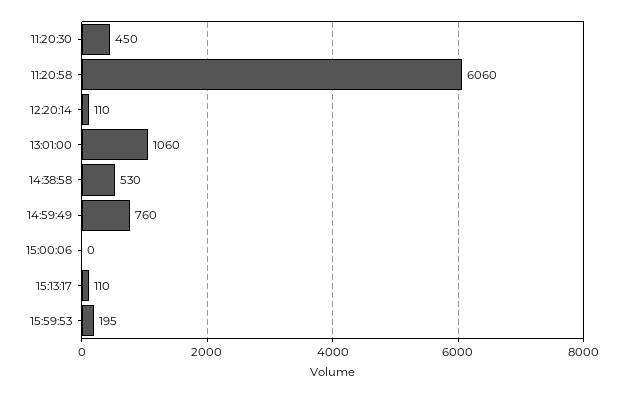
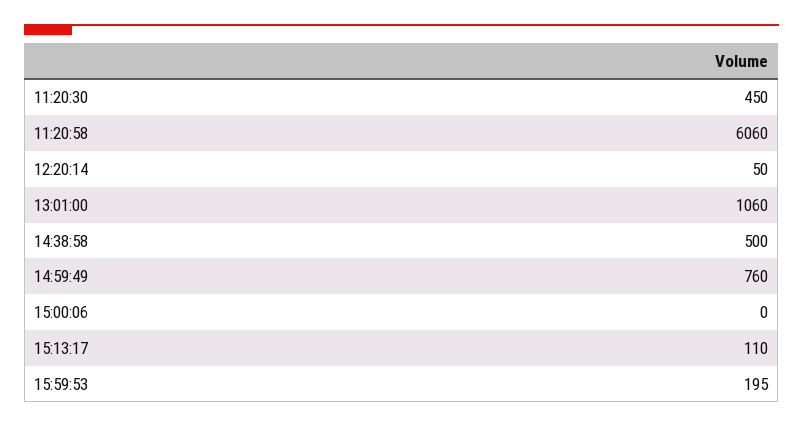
  {
    "11:20:30": 450,
    "11:20:58": 6060,
-   "12:20:14": 110,
+   "12:20:14": 50,
    "13:01:00": 1060,
-   "14:38:58": 530,
+   "14:38:58": 500,
    "14:59:49": 760,
    "15:00:06": 0,
    "15:13:17": 110,
    "15:59:53": 195
  }

